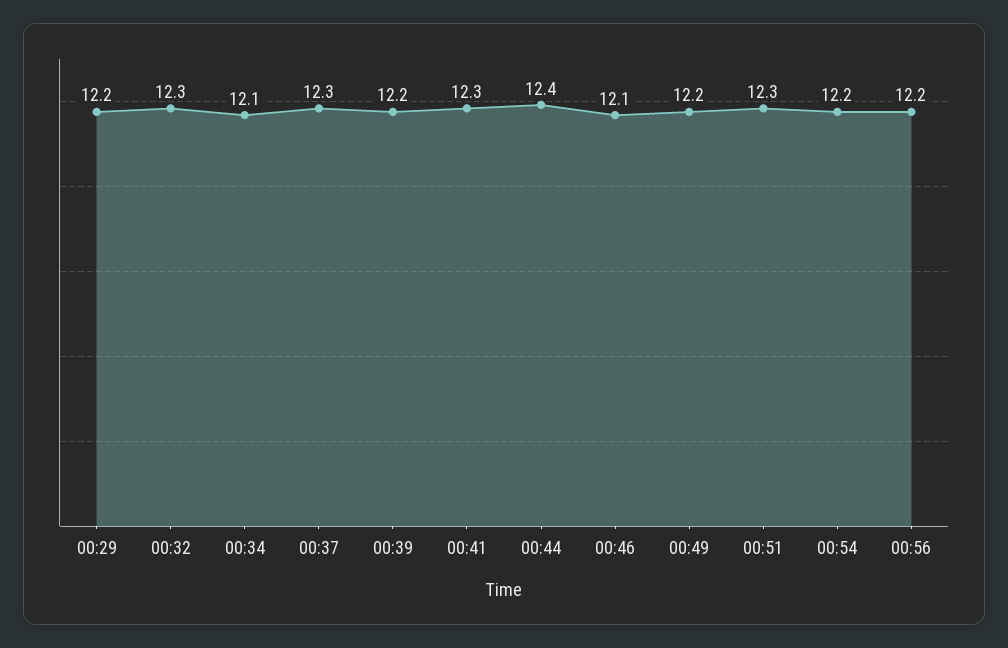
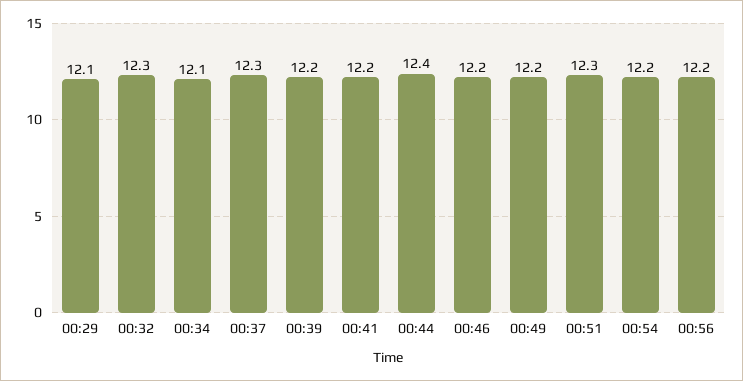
  {
-   "00:29": 12.2,
+   "00:29": 12.1,
    "00:32": 12.3,
    "00:34": 12.1,
    "00:37": 12.3,
    "00:39": 12.2,
-   "00:41": 12.3,
+   "00:41": 12.2,
    "00:44": 12.4,
-   "00:46": 12.1,
+   "00:46": 12.2,
    "00:49": 12.2,
    "00:51": 12.3,
    "00:54": 12.2,
    "00:56": 12.2
  }

